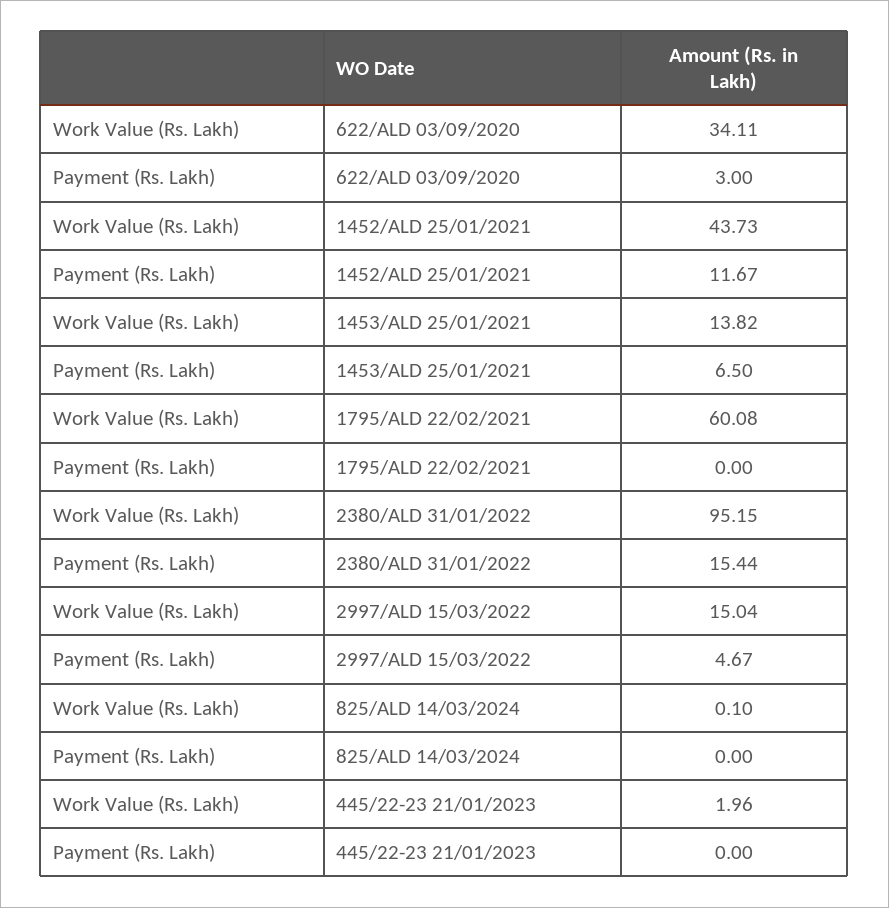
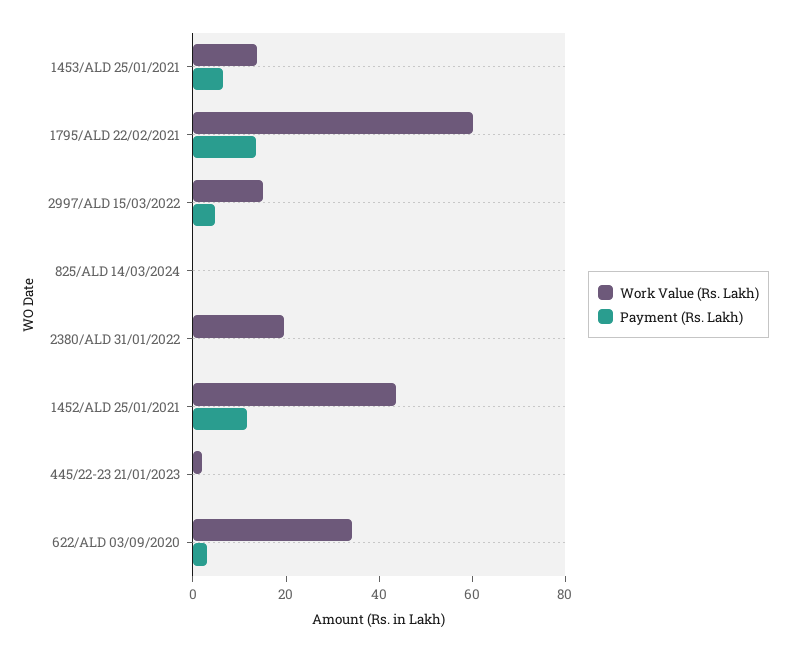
  {
    "Work Value (Rs. Lakh)": {
      "622/ALD 03/09/2020": 34.11,
      "1452/ALD 25/01/2021": 43.73,
      "1453/ALD 25/01/2021": 13.82,
      "1795/ALD 22/02/2021": 60.08,
-     "2380/ALD 31/01/2022": 95.15,
+     "2380/ALD 31/01/2022": 20,
      "2997/ALD 15/03/2022": 15.04,
      "825/ALD 14/03/2024": 0.1,
      "445/22-23 21/01/2023": 1.96
    },
    "Payment (Rs. Lakh)": {
      "622/ALD 03/09/2020": 3,
      "1452/ALD 25/01/2021": 11.67,
      "1453/ALD 25/01/2021": 6.5,
-     "1795/ALD 22/02/2021": 0,
+     "1795/ALD 22/02/2021": 15,
-     "2380/ALD 31/01/2022": 15.44,
+     "2380/ALD 31/01/2022": 0,
      "2997/ALD 15/03/2022": 4.67,
      "825/ALD 14/03/2024": 0,
      "445/22-23 21/01/2023": 0
    }
  }

